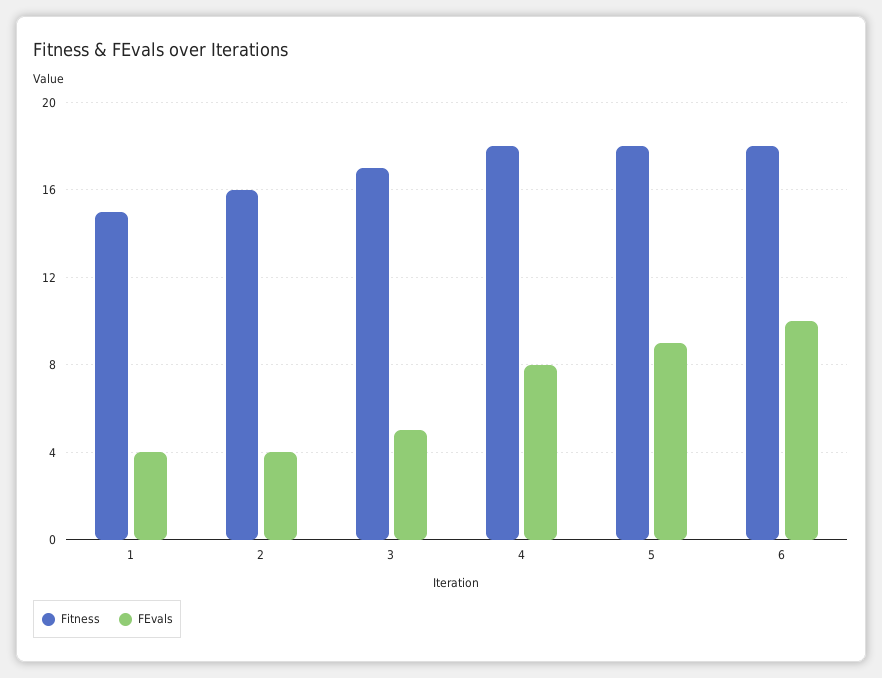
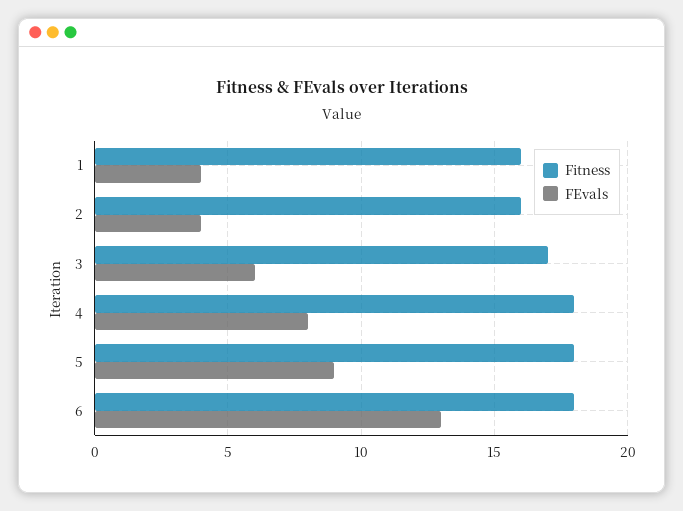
  {
    "Fitness": {
-     "1": 15,
+     "1": 16,
      "2": 16,
      "3": 17,
      "4": 18,
      "5": 18,
      "6": 18
    },
    "FEvals": {
      "1": 4,
      "2": 4,
-     "3": 5,
+     "3": 6,
      "4": 8,
      "5": 9,
-     "6": 10
+     "6": 13
    }
  }

